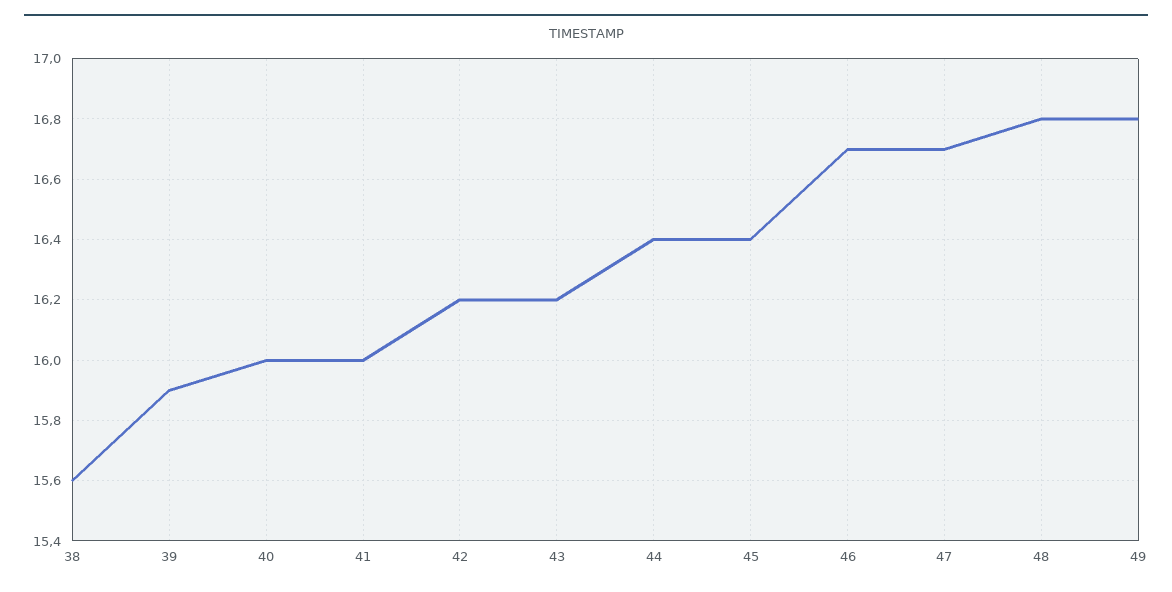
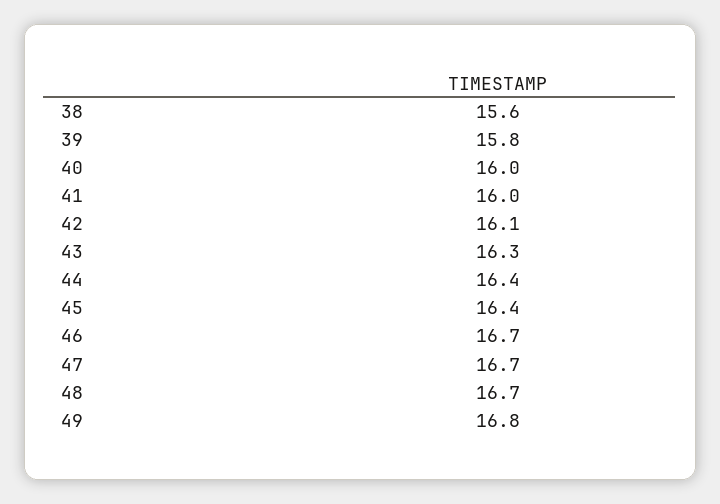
  {
    "38": 15.6,
-   "39": 15.9,
+   "39": 15.8,
    "40": 16,
    "41": 16,
-   "42": 16.2,
+   "42": 16.1,
-   "43": 16.2,
+   "43": 16.3,
    "44": 16.4,
    "45": 16.4,
    "46": 16.7,
    "47": 16.7,
-   "48": 16.8,
+   "48": 16.7,
    "49": 16.8
  }

